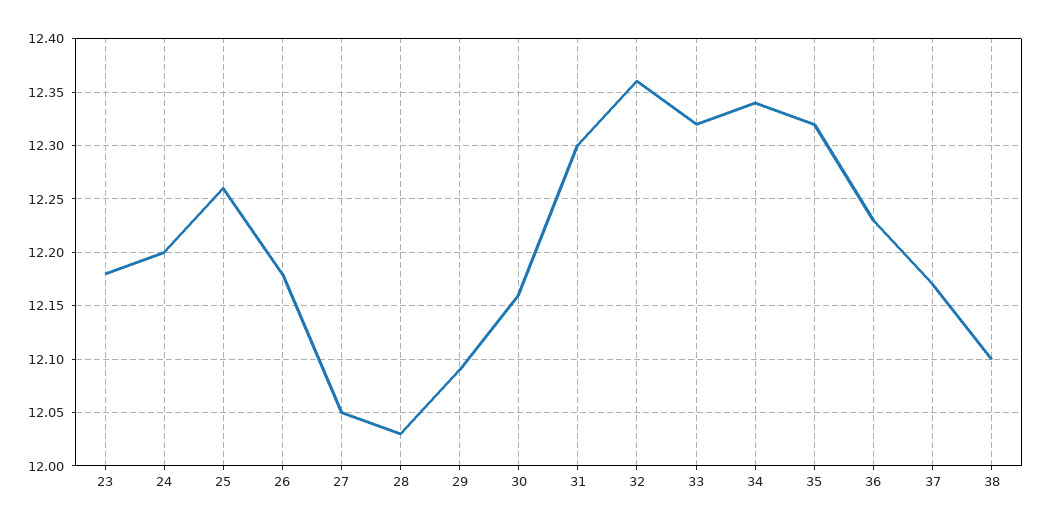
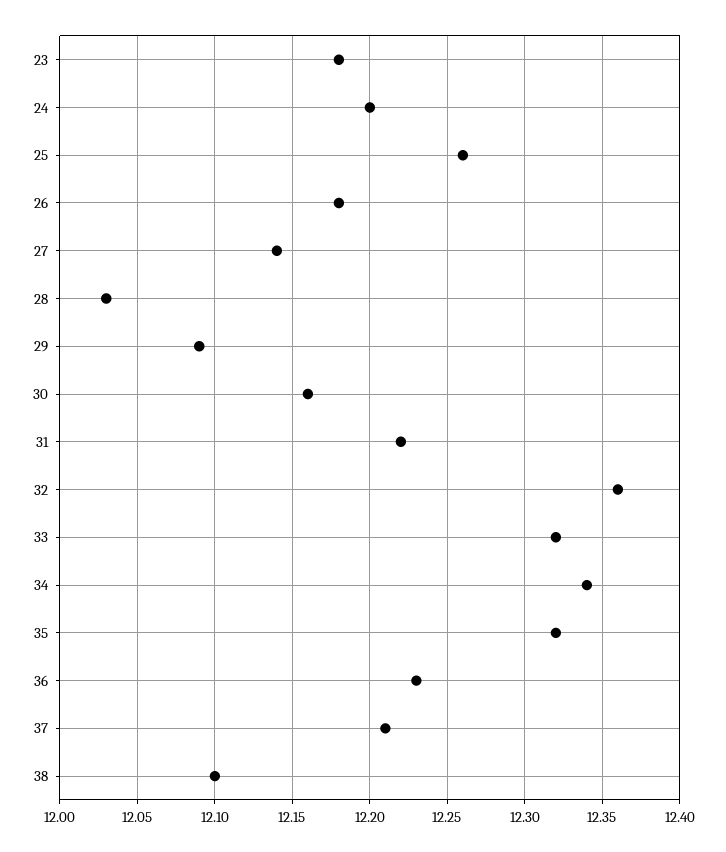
  {
    "23": 12.18,
    "24": 12.2,
    "25": 12.26,
    "26": 12.18,
-   "27": 12.05,
+   "27": 12.14,
    "28": 12.03,
    "29": 12.09,
    "30": 12.16,
-   "31": 12.3,
+   "31": 12.22,
    "32": 12.36,
    "33": 12.32,
    "34": 12.34,
    "35": 12.32,
    "36": 12.23,
-   "37": 12.17,
+   "37": 12.21,
    "38": 12.1
  }

